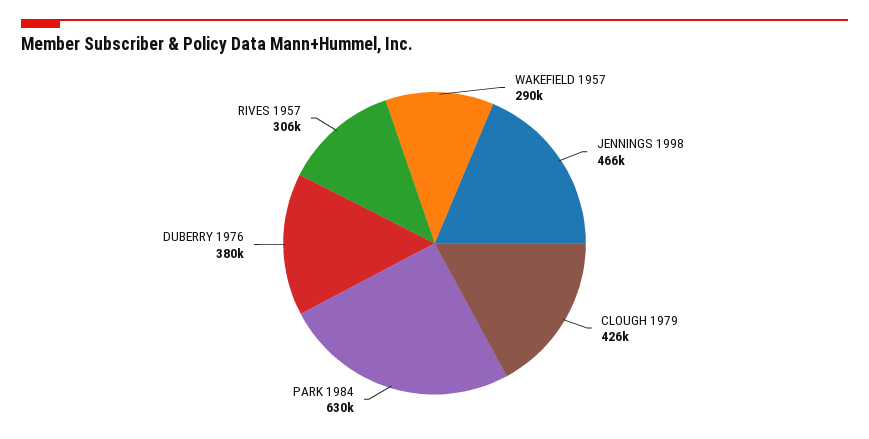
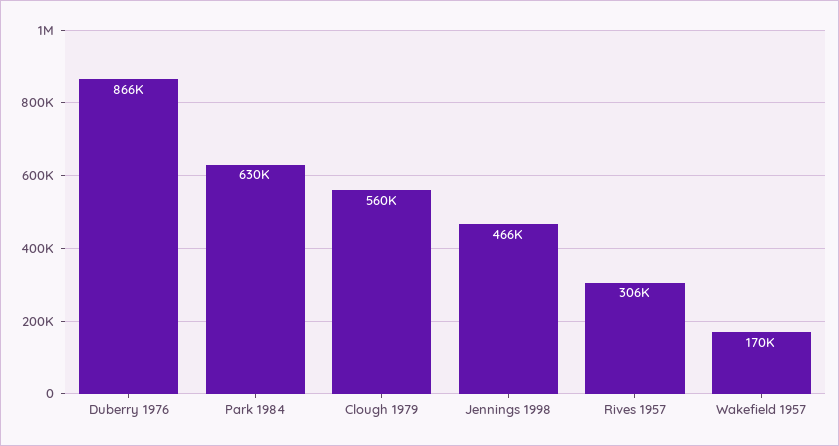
  {
-   "WAKEFIELD 1957": 290000,
+   "WAKEFIELD 1957": 170000,
    "JENNINGS 1998": 466000,
-   "CLOUGH 1979": 426000,
+   "CLOUGH 1979": 560000,
    "PARK 1984": 630000,
-   "DUBERRY 1976": 380000,
+   "DUBERRY 1976": 866000,
    "RIVES 1957": 306000
  }

